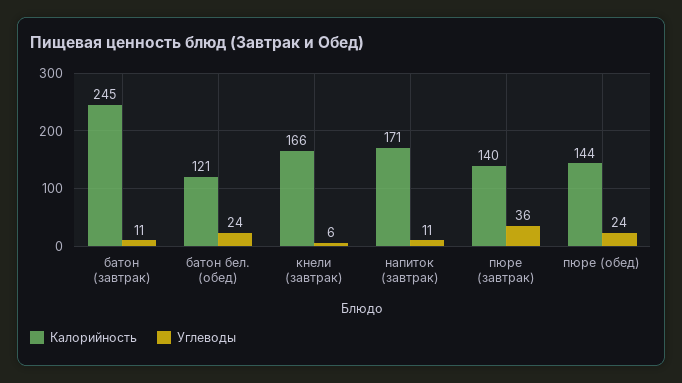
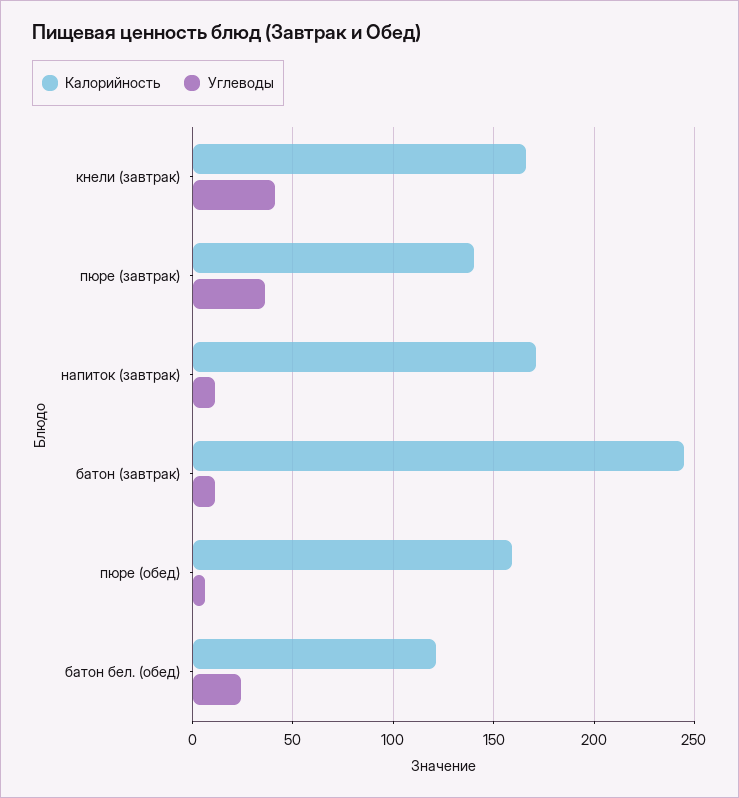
  {
    "Калорийность": {
      "батон (завтрак)": 245,
      "батон бел. (обед)": 121,
      "кнели (завтрак)": 166,
      "напиток (завтрак)": 171,
      "пюре (завтрак)": 140,
-     "пюре (обед)": 144
+     "пюре (обед)": 160
    },
    "Углеводы": {
      "батон (завтрак)": 11,
      "батон бел. (обед)": 24,
-     "кнели (завтрак)": 6,
+     "кнели (завтрак)": 40,
      "напиток (завтрак)": 11,
      "пюре (завтрак)": 36,
-     "пюре (обед)": 24
+     "пюре (обед)": 5
    }
  }

